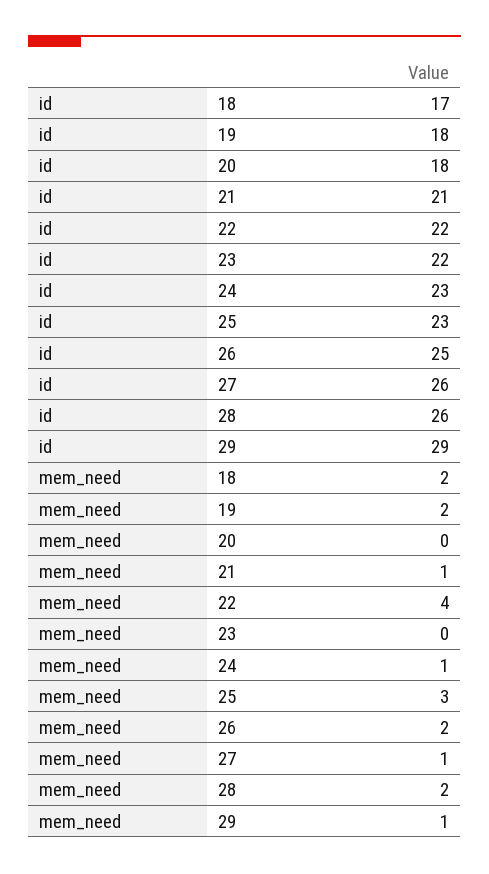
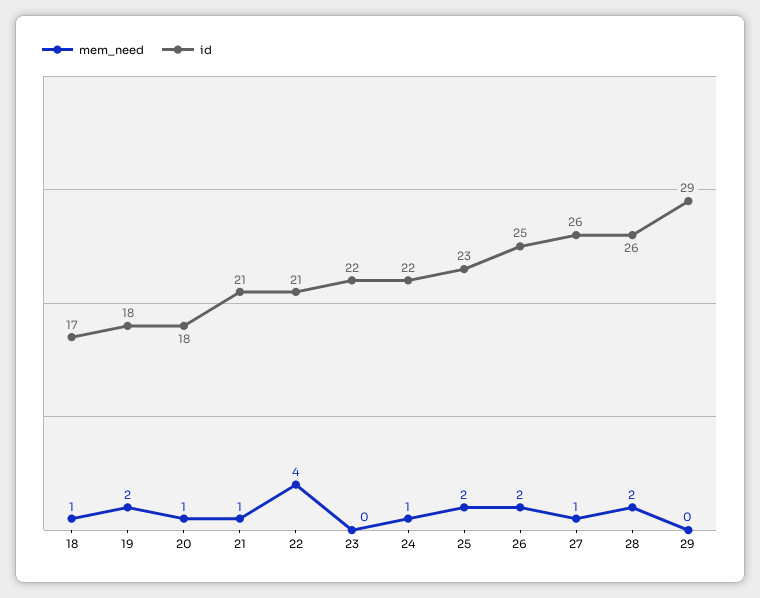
  {
    "id": {
      "18": 17,
      "19": 18,
      "20": 18,
      "21": 21,
-     "22": 22,
+     "22": 21,
      "23": 22,
-     "24": 23,
+     "24": 22,
      "25": 23,
      "26": 25,
      "27": 26,
      "28": 26,
      "29": 29
    },
    "mem_need": {
-     "18": 2,
+     "18": 1,
      "19": 2,
-     "20": 0,
+     "20": 1,
      "21": 1,
      "22": 4,
      "23": 0,
      "24": 1,
-     "25": 3,
+     "25": 2,
      "26": 2,
      "27": 1,
      "28": 2,
-     "29": 1
+     "29": 0
    }
  }

